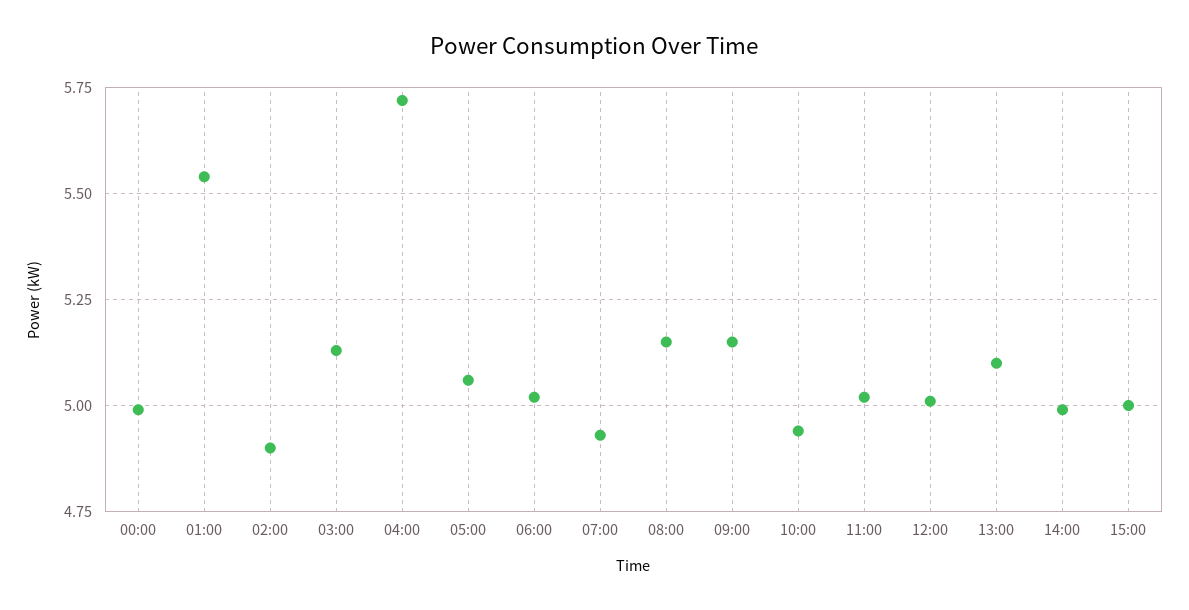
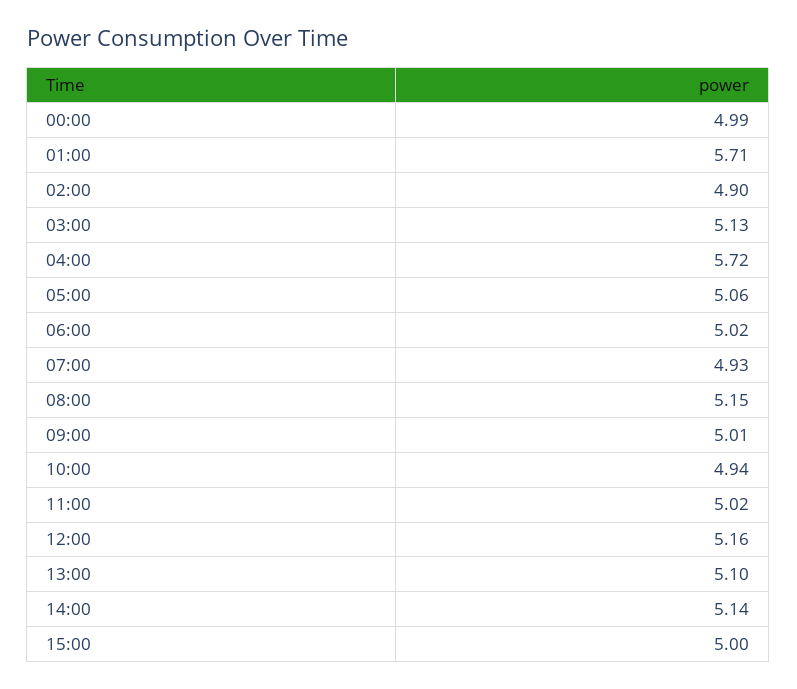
  {
    "00:00": 4.99,
-   "01:00": 5.55,
+   "01:00": 5.71,
    "02:00": 4.9,
    "03:00": 5.13,
    "04:00": 5.72,
    "05:00": 5.06,
    "06:00": 5.02,
    "07:00": 4.93,
    "08:00": 5.15,
-   "09:00": 5.15,
+   "09:00": 5.01,
    "10:00": 4.94,
    "11:00": 5.02,
-   "12:00": 5,
+   "12:00": 5.16,
    "13:00": 5.1,
-   "14:00": 5,
+   "14:00": 5.14,
    "15:00": 5
  }

